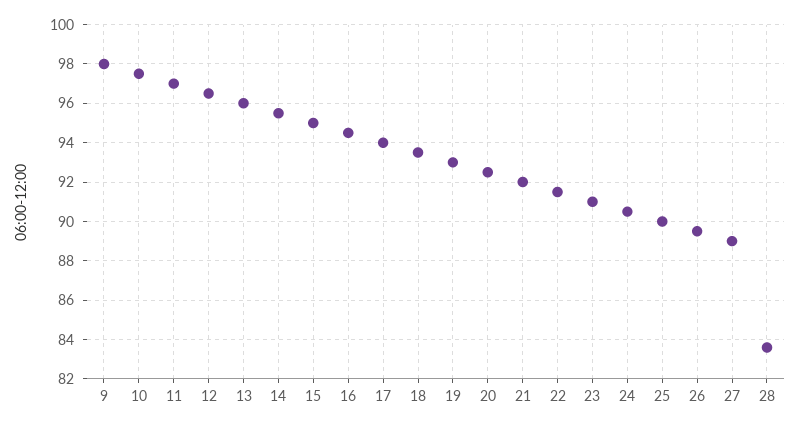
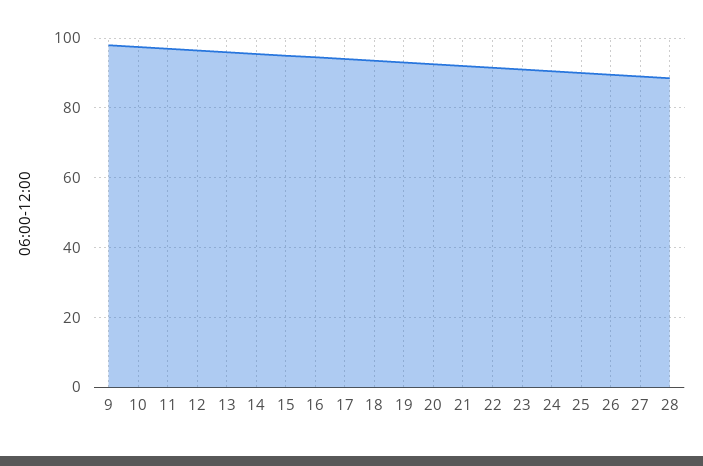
  {
    "9": 98,
    "10": 97.5,
    "11": 97,
    "12": 96.5,
    "13": 96,
    "14": 95.5,
    "15": 95,
    "16": 94.5,
    "17": 94,
    "18": 93.5,
    "19": 93,
    "20": 92.5,
    "21": 92,
    "22": 91.5,
    "23": 91,
    "24": 90.5,
    "25": 90,
    "26": 89.5,
    "27": 89,
-   "28": 83.5
+   "28": 88
  }

